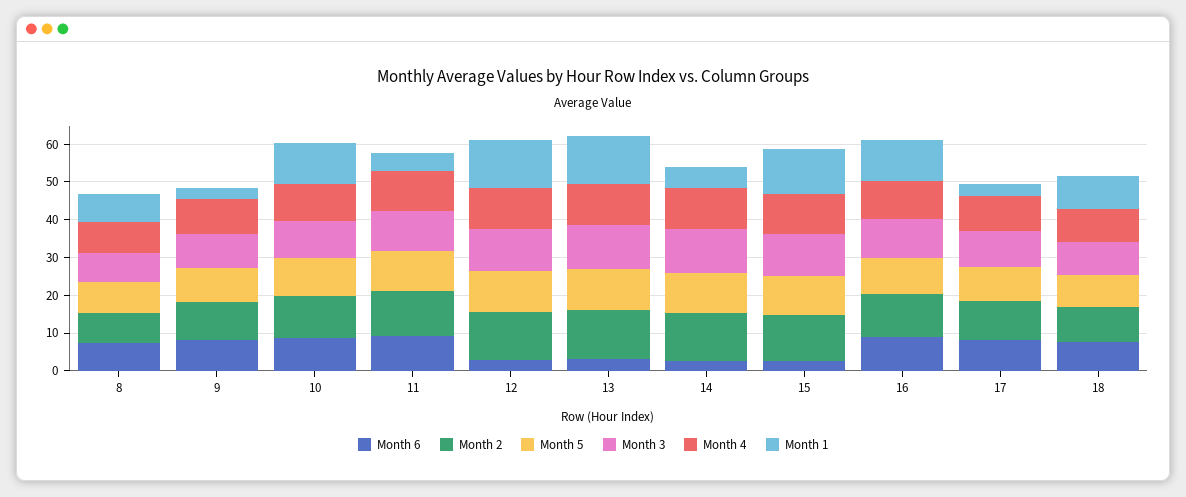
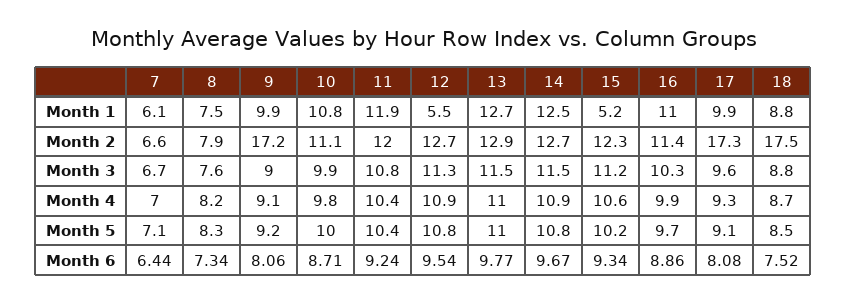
  {
    "Month 6": {
      "8": 7.34,
      "9": 8.06,
      "10": 8.71,
      "11": 9.24,
-     "12": 2.5,
+     "12": 9.54,
-     "13": 2.5,
+     "13": 9.77,
-     "14": 2.5,
+     "14": 9.67,
-     "15": 2.5,
+     "15": 9.34,
      "16": 8.86,
      "17": 8.08,
-     "18": 7.52
+     "18": 7.52,
+     "7": 6.44
    },
    "Month 2": {
      "8": 7.9,
-     "9": 10,
+     "9": 17.2,
      "10": 11.1,
      "11": 12,
      "12": 12.7,
      "13": 12.9,
      "14": 12.7,
      "15": 12.3,
      "16": 11.4,
-     "17": 10,
+     "17": 17.3,
-     "18": 10
+     "18": 17.5,
+     "7": 6.6
    },
    "Month 5": {
      "8": 8.3,
      "9": 9.2,
      "10": 10,
      "11": 10.4,
      "12": 10.8,
      "13": 11,
      "14": 10.8,
      "15": 10.2,
      "16": 9.7,
      "17": 9.1,
-     "18": 8.5
+     "18": 8.5,
+     "7": 7.1
    },
    "Month 3": {
      "8": 7.6,
      "9": 9,
      "10": 9.9,
      "11": 10.8,
      "12": 11.3,
      "13": 11.5,
      "14": 11.5,
      "15": 11.2,
      "16": 10.3,
      "17": 9.6,
-     "18": 8.8
+     "18": 8.8,
+     "7": 6.7
    },
    "Month 4": {
      "8": 8.2,
      "9": 9.1,
      "10": 9.8,
      "11": 10.4,
      "12": 10.9,
      "13": 11,
      "14": 10.9,
      "15": 10.6,
      "16": 9.9,
      "17": 9.3,
-     "18": 8.7
+     "18": 8.7,
+     "7": 7
    },
    "Month 1": {
      "8": 7.5,
-     "9": 2.5,
+     "9": 9.9,
      "10": 10.8,
-     "11": 5,
+     "11": 11.9,
-     "12": 12.5,
+     "12": 5.5,
      "13": 12.7,
-     "14": 5,
+     "14": 12.5,
-     "15": 12.5,
+     "15": 5.2,
      "16": 11,
-     "17": 2.5,
+     "17": 9.9,
-     "18": 8.8
+     "18": 8.8,
+     "7": 6.1
    }
  }

